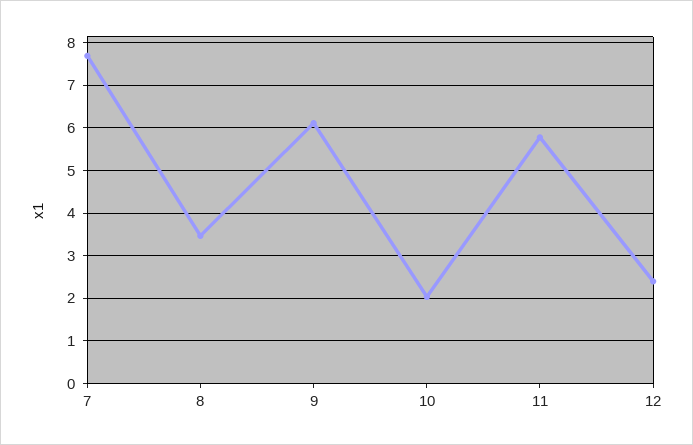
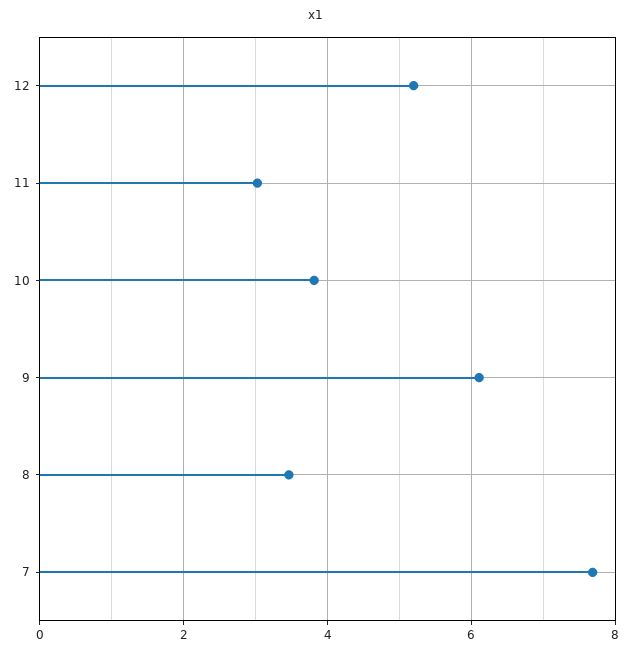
  {
    "7": 7.6,
    "8": 3.4,
    "9": 6.2,
-   "10": 2,
+   "10": 3.8,
-   "11": 5.8,
+   "11": 3,
-   "12": 2.4
+   "12": 5.2
  }

